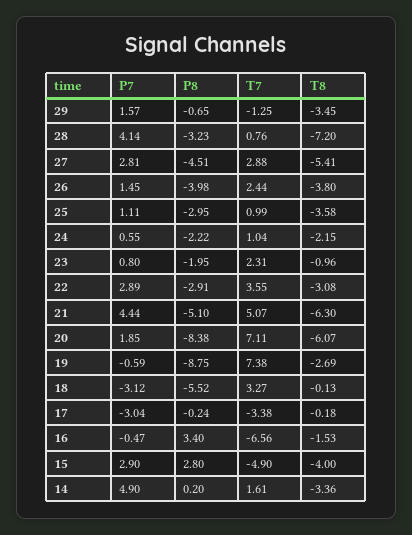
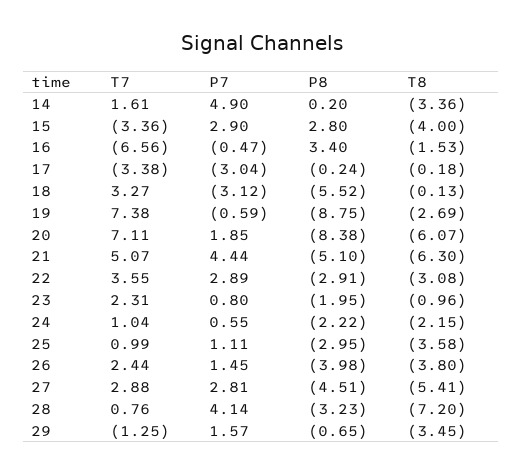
  {
    "P7": {
      "29": 1.57,
      "28": 4.14,
      "27": 2.81,
      "26": 1.45,
      "25": 1.11,
      "24": 0.55,
      "23": 0.8,
      "22": 2.89,
      "21": 4.44,
      "20": 1.85,
      "19": -0.59,
      "18": -3.12,
      "17": -3.04,
      "16": -0.47,
      "15": 2.9,
      "14": 4.9
    },
    "P8": {
      "29": -0.65,
      "28": -3.23,
      "27": -4.51,
      "26": -3.98,
      "25": -2.95,
      "24": -2.22,
      "23": -1.95,
      "22": -2.91,
      "21": -5.1,
      "20": -8.38,
      "19": -8.75,
      "18": -5.52,
      "17": -0.24,
      "16": 3.4,
      "15": 2.8,
      "14": 0.2
    },
    "T7": {
      "29": -1.25,
      "28": 0.76,
      "27": 2.88,
      "26": 2.44,
      "25": 0.99,
      "24": 1.04,
      "23": 2.31,
      "22": 3.55,
      "21": 5.07,
      "20": 7.11,
      "19": 7.38,
      "18": 3.27,
      "17": -3.38,
      "16": -6.56,
-     "15": -4.9,
+     "15": -3.36,
      "14": 1.61
    },
    "T8": {
      "29": -3.45,
      "28": -7.2,
      "27": -5.41,
      "26": -3.8,
      "25": -3.58,
      "24": -2.15,
      "23": -0.96,
      "22": -3.08,
      "21": -6.3,
      "20": -6.07,
      "19": -2.69,
      "18": -0.13,
      "17": -0.18,
      "16": -1.53,
      "15": -4,
      "14": -3.36
    }
  }

